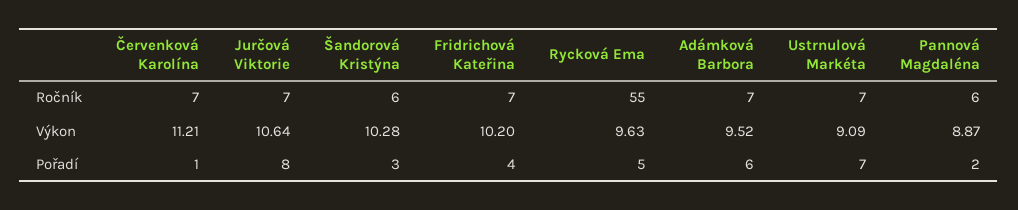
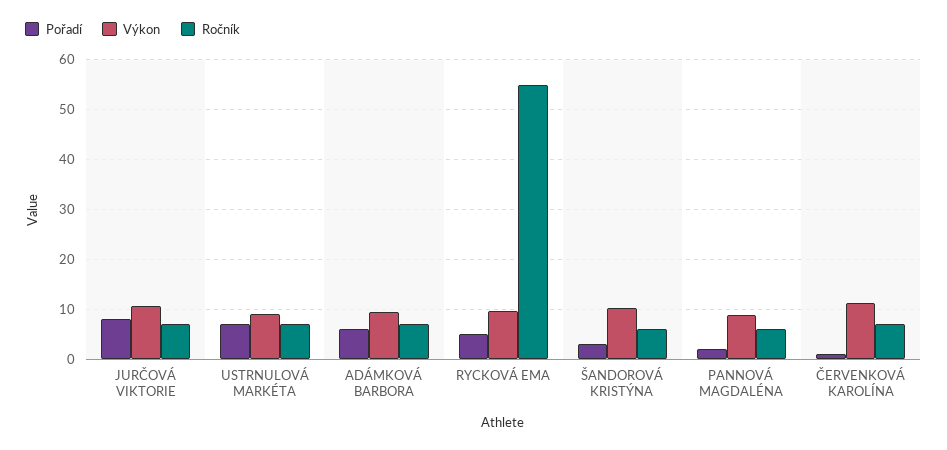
  {
    "Ročník": {
      "Červenková Karolína": 7,
      "Jurčová Viktorie": 7,
      "Šandorová Kristýna": 6,
-     "Fridrichová Kateřina": 7,
      "Rycková Ema": 55,
      "Adámková Barbora": 7,
      "Ustrnulová Markéta": 7,
      "Pannová Magdaléna": 6
    },
    "Výkon": {
      "Červenková Karolína": 11.21,
      "Jurčová Viktorie": 10.64,
      "Šandorová Kristýna": 10.28,
-     "Fridrichová Kateřina": 10.2,
      "Rycková Ema": 9.63,
      "Adámková Barbora": 9.52,
      "Ustrnulová Markéta": 9.09,
      "Pannová Magdaléna": 8.87
    },
    "Pořadí": {
      "Červenková Karolína": 1,
      "Jurčová Viktorie": 8,
      "Šandorová Kristýna": 3,
-     "Fridrichová Kateřina": 4,
      "Rycková Ema": 5,
      "Adámková Barbora": 6,
      "Ustrnulová Markéta": 7,
      "Pannová Magdaléna": 2
    }
  }

